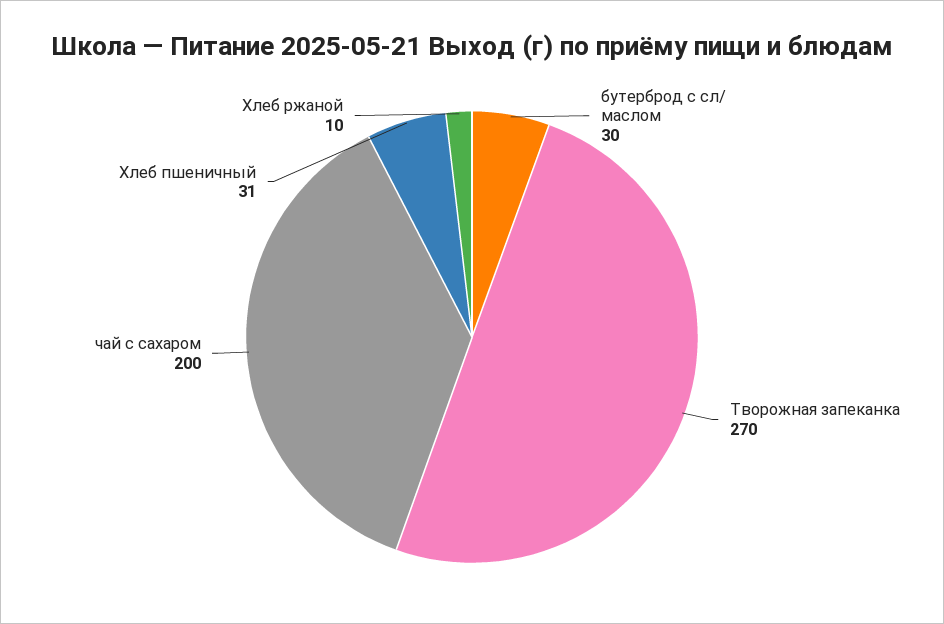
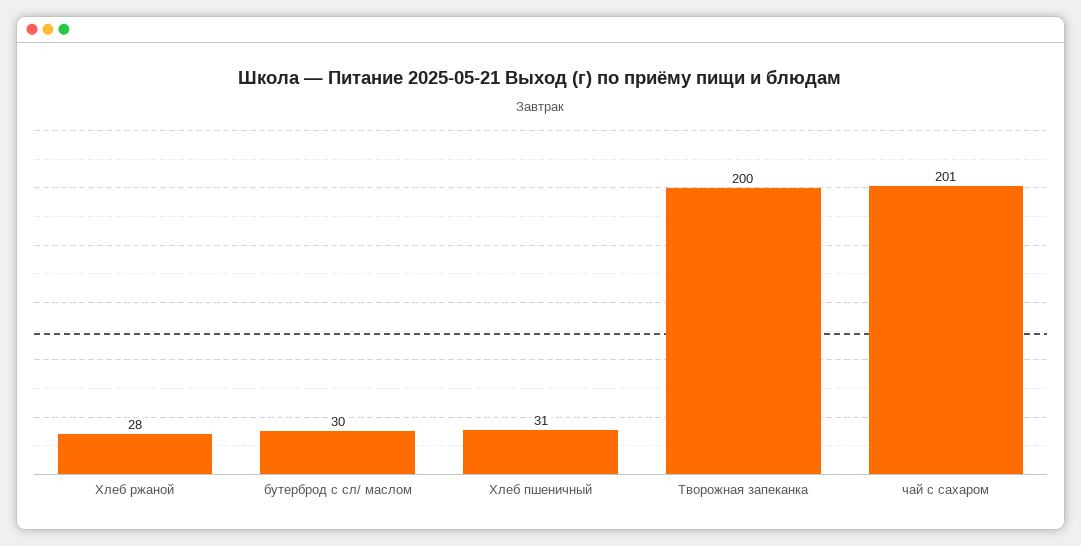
  {
    "бутерброд с сл/ маслом": 30,
-   "Творожная запеканка": 270,
+   "Творожная запеканка": 200,
-   "чай с сахаром": 200,
+   "чай с сахаром": 201,
    "Хлеб пшеничный": 31,
-   "Хлеб ржаной": 10
+   "Хлеб ржаной": 28
  }

